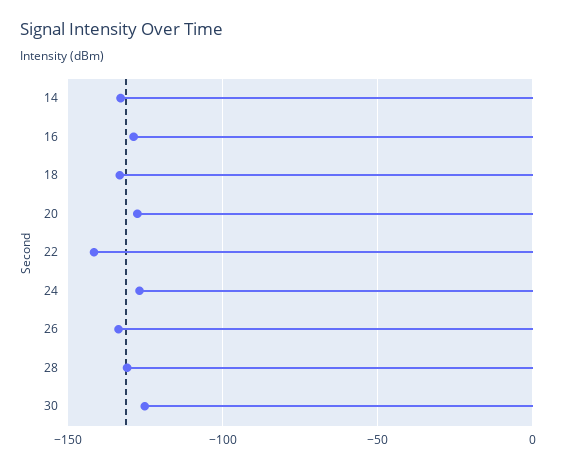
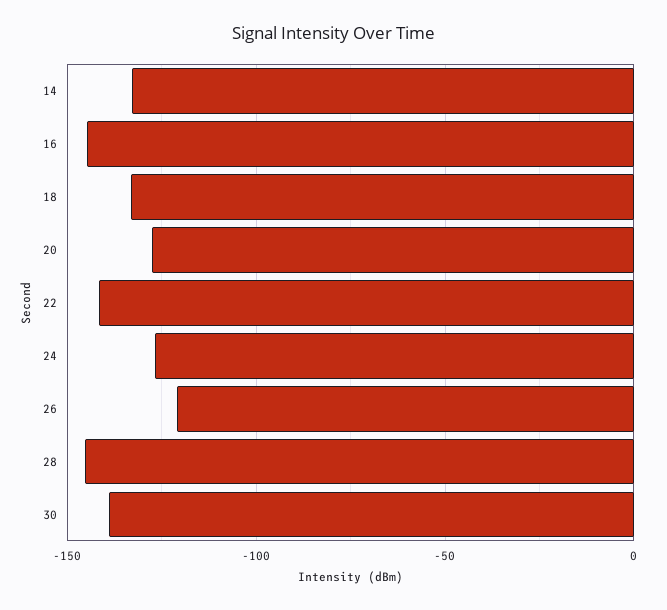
  {
    "14": -135,
-   "16": -130,
+   "16": -145,
    "18": -135,
    "20": -130,
    "22": -140,
    "24": -125,
-   "26": -135,
+   "26": -120,
-   "28": -130,
+   "28": -145,
-   "30": -125
+   "30": -140
  }

